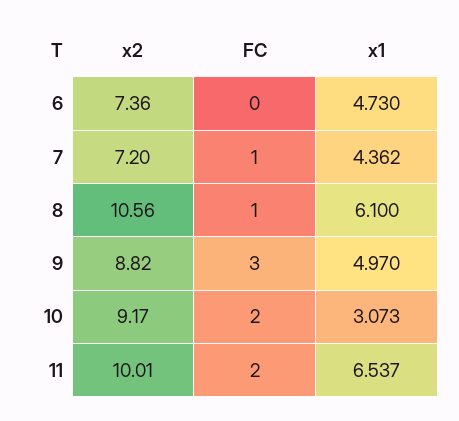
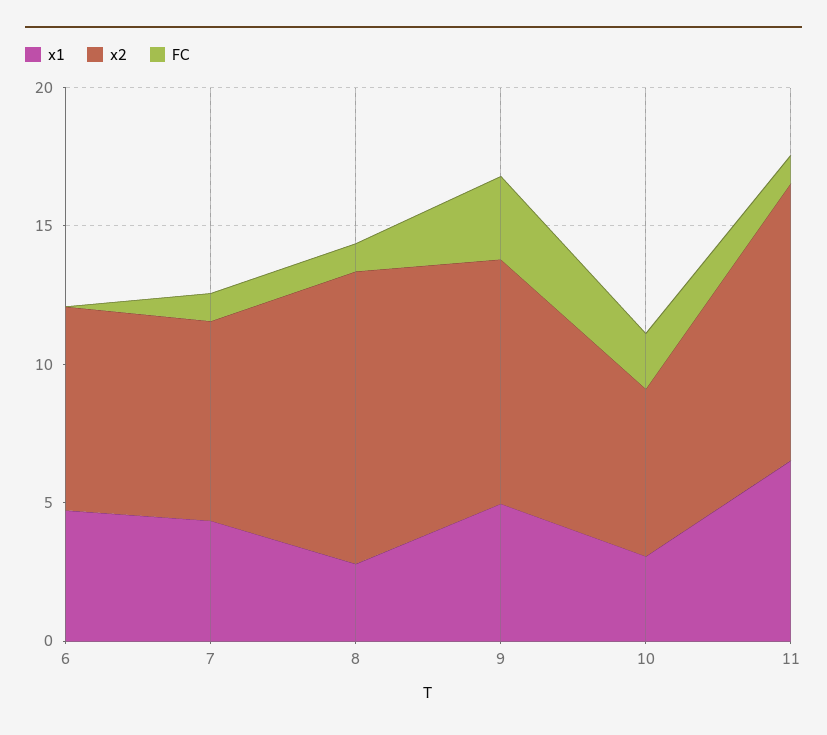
  {
    "x2": {
      "6": 7.36,
      "7": 7.2,
      "8": 10.56,
      "9": 8.82,
-     "10": 9.17,
+     "10": 6,
      "11": 10.01
    },
    "FC": {
      "6": 0,
      "7": 1,
      "8": 1,
      "9": 3,
      "10": 2,
-     "11": 2
+     "11": 1
    },
    "x1": {
      "6": 4.73,
      "7": 4.362,
-     "8": 6.1,
+     "8": 3,
      "9": 4.97,
      "10": 3.073,
      "11": 6.537
    }
  }

